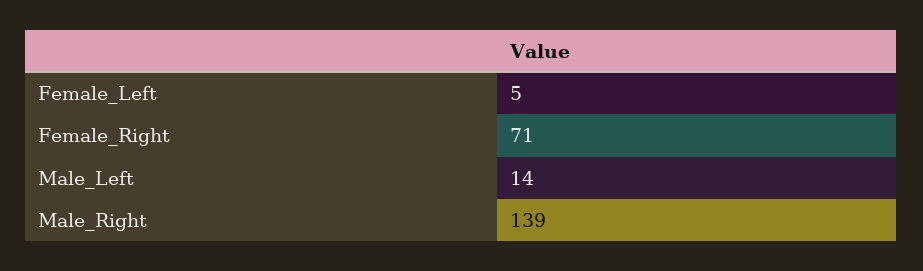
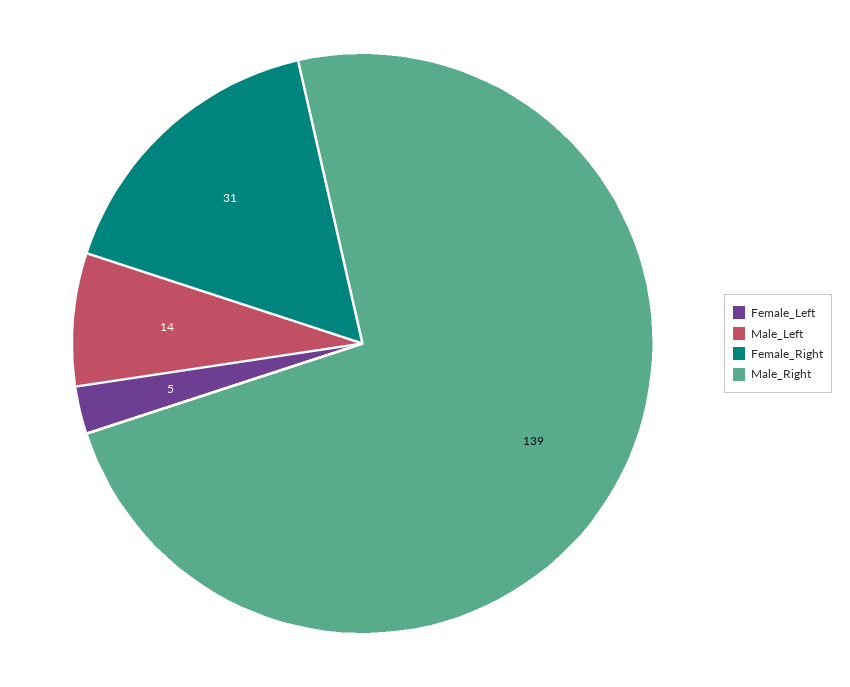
  {
    "Female_Left": 5,
-   "Female_Right": 71,
+   "Female_Right": 31,
    "Male_Left": 14,
    "Male_Right": 139
  }

